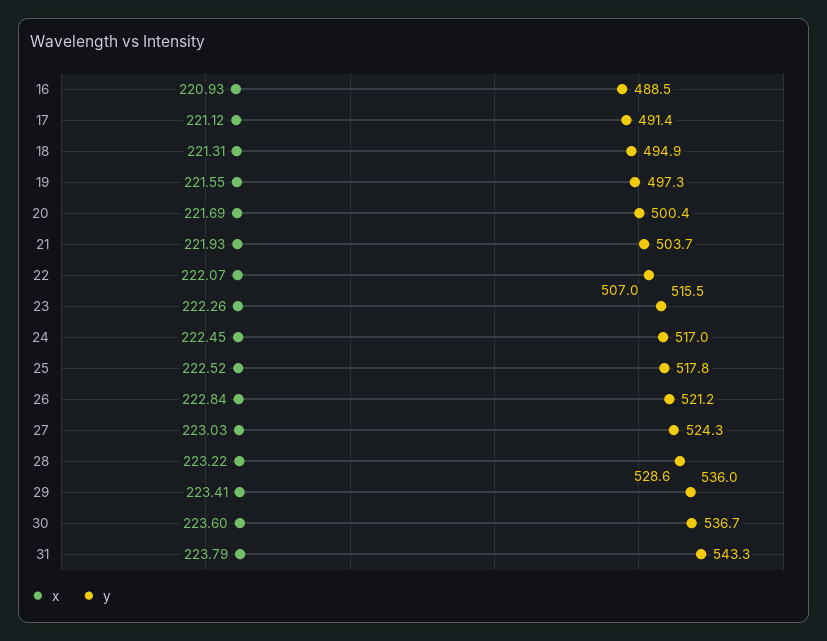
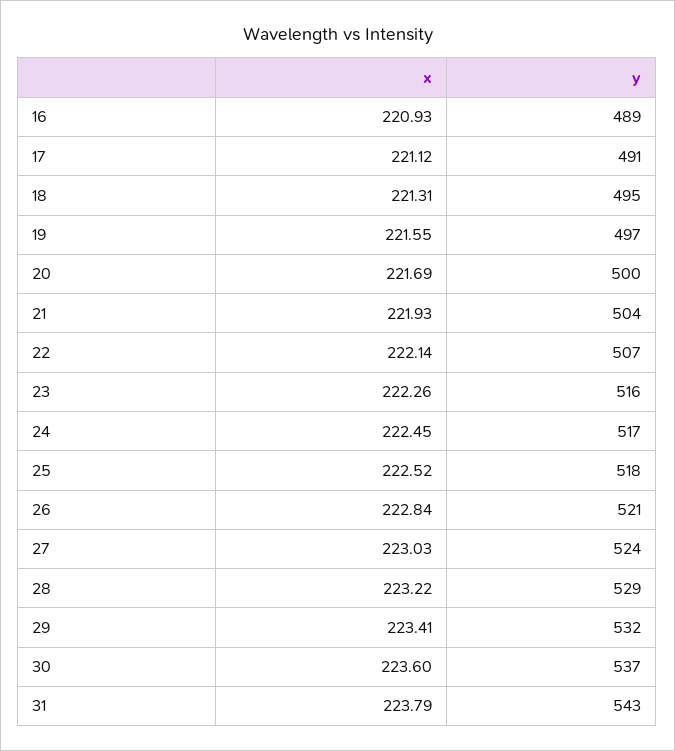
  {
    "x": {
      "16": 220.93,
      "17": 221.12,
      "18": 221.31,
      "19": 221.55,
      "20": 221.69,
      "21": 221.93,
-     "22": 222.07,
+     "22": 222.14,
      "23": 222.26,
      "24": 222.45,
      "25": 222.52,
      "26": 222.84,
      "27": 223.03,
      "28": 223.22,
      "29": 223.41,
      "30": 223.6,
      "31": 223.79
    },
    "y": {
      "16": 488.5,
      "17": 491.4,
      "18": 494.9,
      "19": 497.3,
      "20": 500.4,
      "21": 503.7,
      "22": 507,
      "23": 515.5,
      "24": 517,
      "25": 517.8,
      "26": 521.2,
      "27": 524.3,
      "28": 528.6,
-     "29": 536,
+     "29": 532,
      "30": 536.7,
      "31": 543.3
    }
  }

